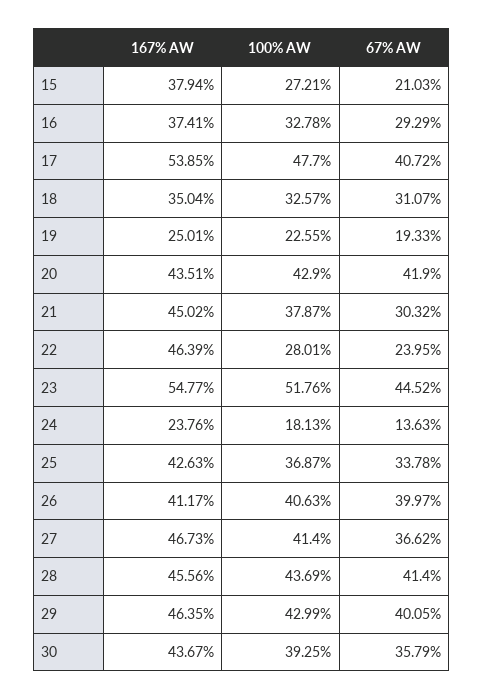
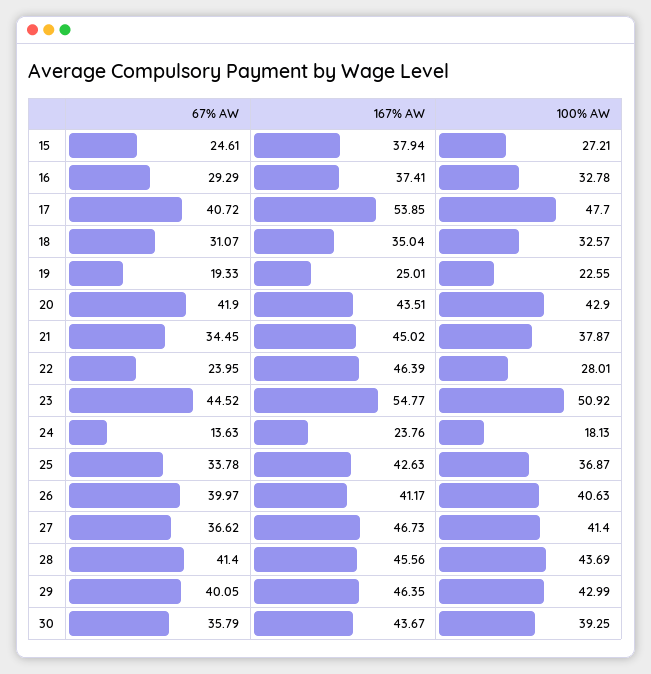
  {
    "167% AW": {
      "15": 37.94,
      "16": 37.41,
      "17": 53.85,
      "18": 35.04,
      "19": 25.01,
      "20": 43.51,
      "21": 45.02,
      "22": 46.39,
      "23": 54.77,
      "24": 23.76,
      "25": 42.63,
      "26": 41.17,
      "27": 46.73,
      "28": 45.56,
      "29": 46.35,
      "30": 43.67
    },
    "100% AW": {
      "15": 27.21,
      "16": 32.78,
      "17": 47.7,
      "18": 32.57,
      "19": 22.55,
      "20": 42.9,
      "21": 37.87,
      "22": 28.01,
-     "23": 51.76,
+     "23": 50.92,
      "24": 18.13,
      "25": 36.87,
      "26": 40.63,
      "27": 41.4,
      "28": 43.69,
      "29": 42.99,
      "30": 39.25
    },
    "67% AW": {
-     "15": 21.03,
+     "15": 24.61,
      "16": 29.29,
      "17": 40.72,
      "18": 31.07,
      "19": 19.33,
      "20": 41.9,
-     "21": 30.32,
+     "21": 34.45,
      "22": 23.95,
      "23": 44.52,
      "24": 13.63,
      "25": 33.78,
      "26": 39.97,
      "27": 36.62,
      "28": 41.4,
      "29": 40.05,
      "30": 35.79
    }
  }

